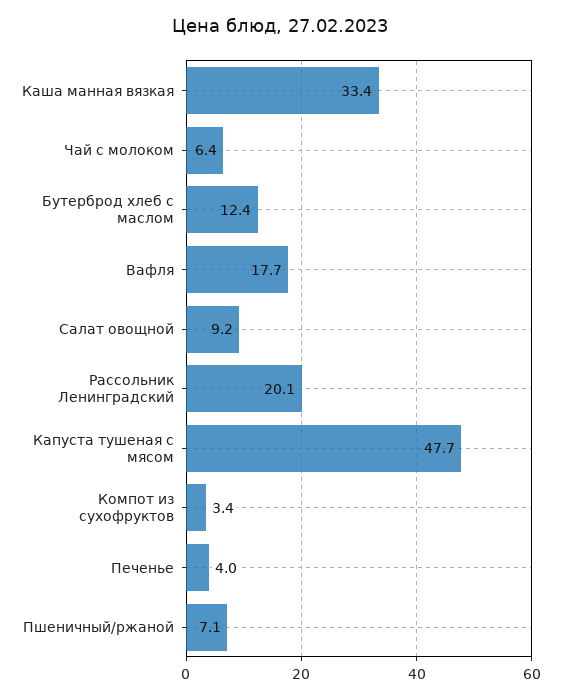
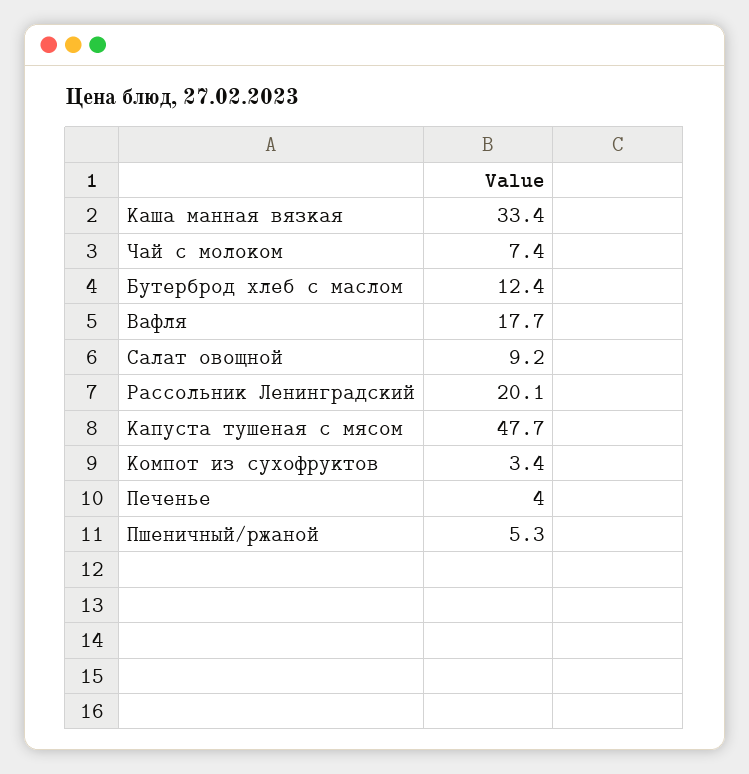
  {
    "Каша манная вязкая": 33.4,
-   "Чай с молоком": 6.4,
+   "Чай с молоком": 7.4,
    "Бутерброд хлеб с маслом": 12.4,
    "Вафля": 17.7,
    "Салат овощной": 9.2,
    "Рассольник Ленинградский": 20.1,
    "Капуста тушеная с мясом": 47.7,
    "Компот из сухофруктов": 3.4,
    "Печенье": 4,
-   "Пшеничный/ржаной": 7.1
+   "Пшеничный/ржаной": 5.3
  }

